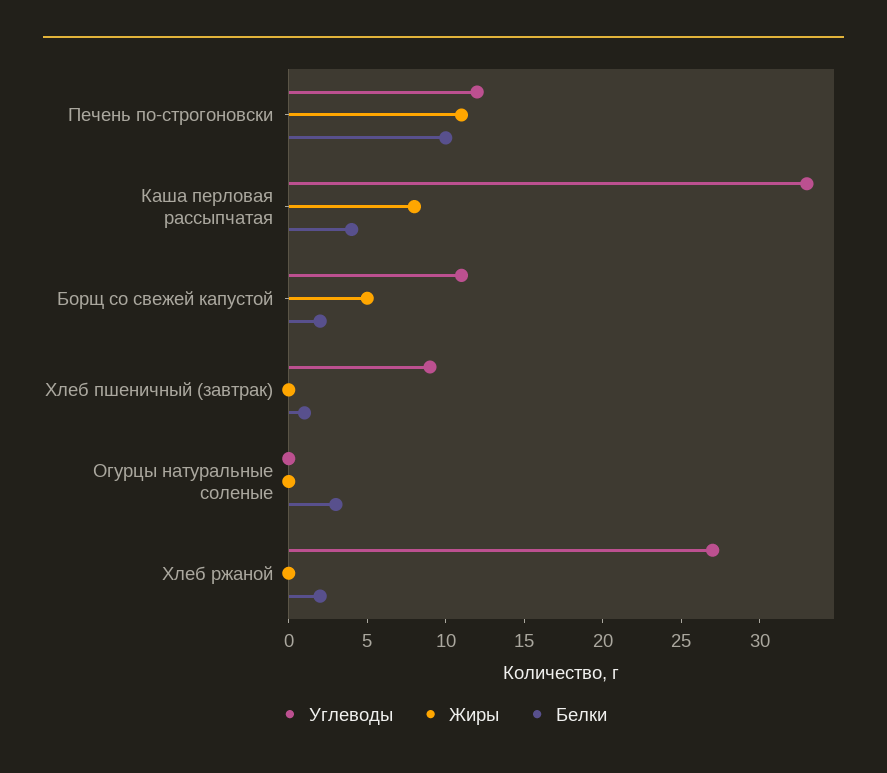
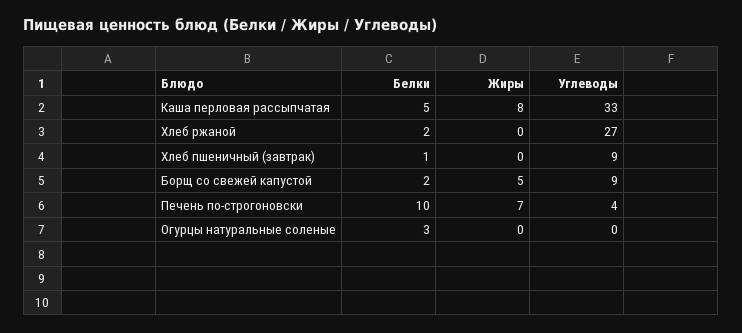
  {
    "Углеводы": {
-     "Печень по-строгоновски": 12,
+     "Печень по-строгоновски": 4,
      "Каша перловая рассыпчатая": 33,
-     "Борщ со свежей капустой": 11,
+     "Борщ со свежей капустой": 9,
      "Хлеб пшеничный (завтрак)": 9,
      "Огурцы натуральные соленые": 0,
      "Хлеб ржаной": 27
    },
    "Жиры": {
-     "Печень по-строгоновски": 11,
+     "Печень по-строгоновски": 7,
      "Каша перловая рассыпчатая": 8,
      "Борщ со свежей капустой": 5,
      "Хлеб пшеничный (завтрак)": 0,
      "Огурцы натуральные соленые": 0,
      "Хлеб ржаной": 0
    },
    "Белки": {
      "Печень по-строгоновски": 10,
-     "Каша перловая рассыпчатая": 4,
+     "Каша перловая рассыпчатая": 5,
      "Борщ со свежей капустой": 2,
      "Хлеб пшеничный (завтрак)": 1,
      "Огурцы натуральные соленые": 3,
      "Хлеб ржаной": 2
    }
  }

